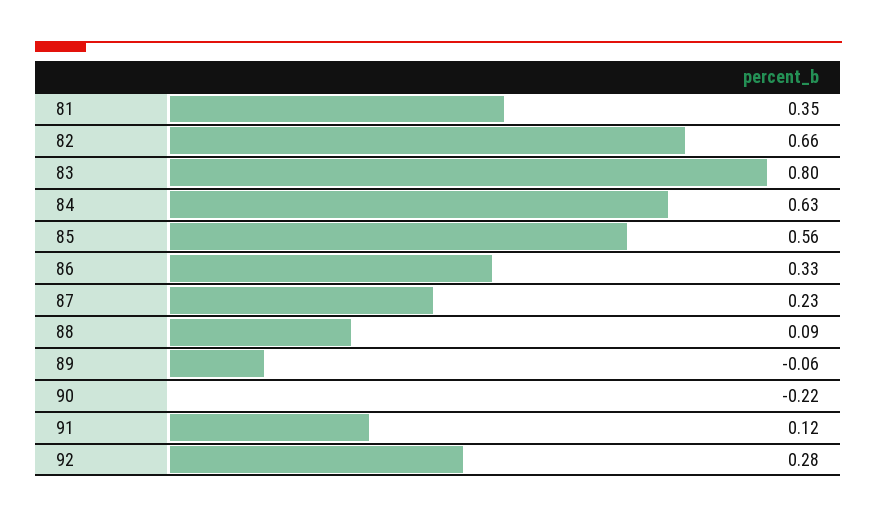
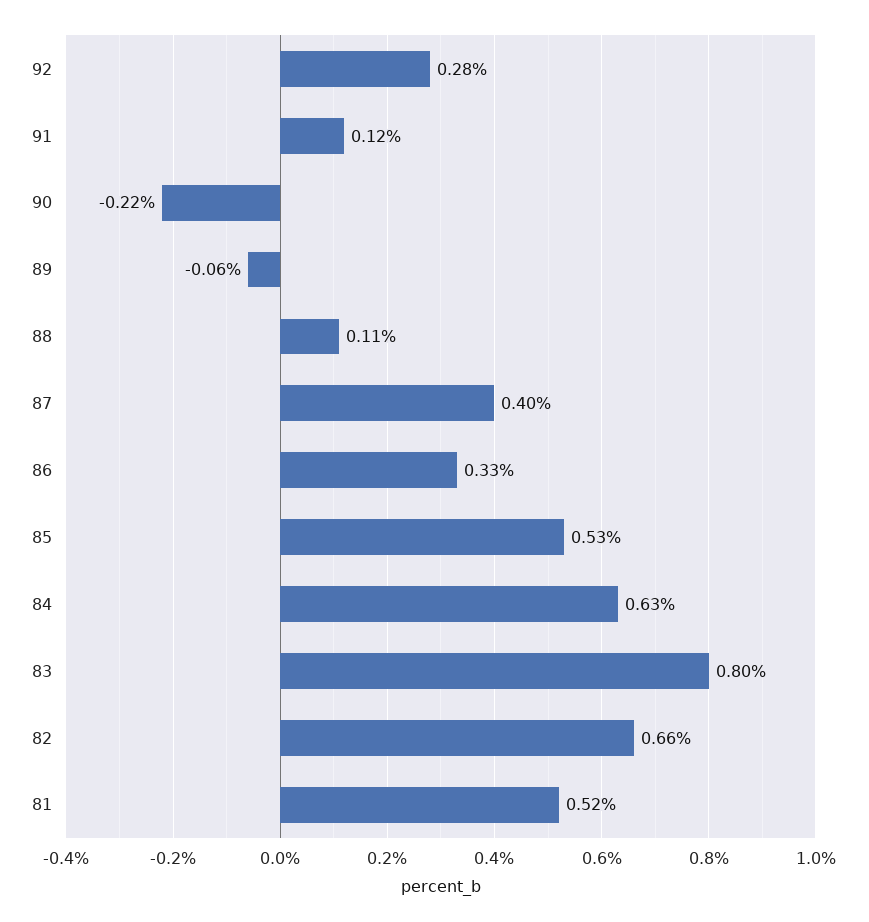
  {
-   "81": 0.35,
+   "81": 0.52,
    "82": 0.66,
    "83": 0.8,
    "84": 0.63,
-   "85": 0.56,
+   "85": 0.53,
    "86": 0.33,
-   "87": 0.23,
+   "87": 0.4,
-   "88": 0.09,
+   "88": 0.11,
    "89": -0.06,
    "90": -0.22,
    "91": 0.12,
    "92": 0.28
  }

